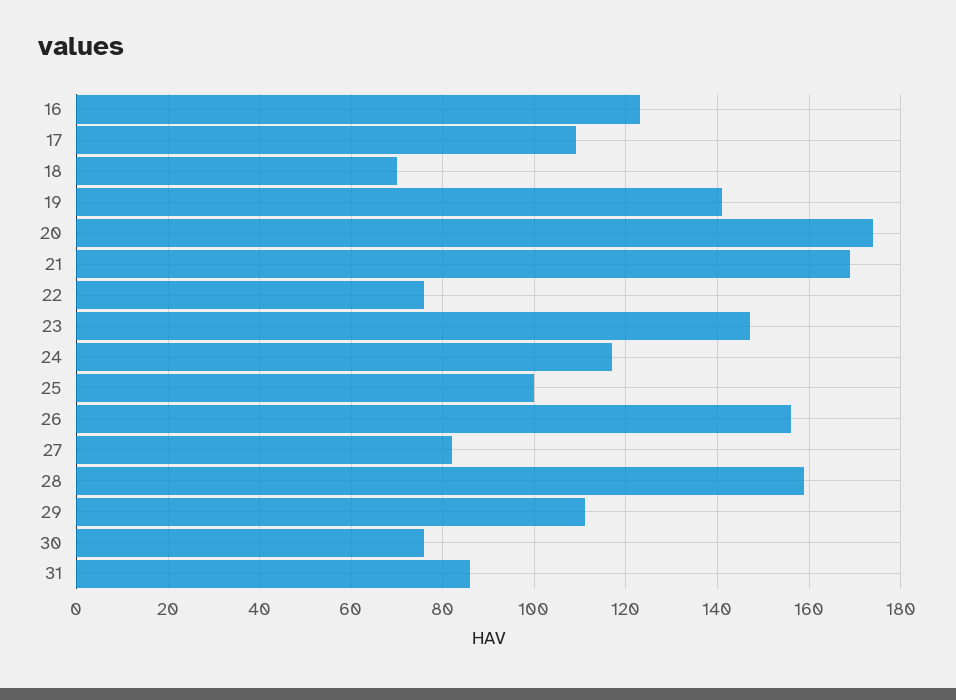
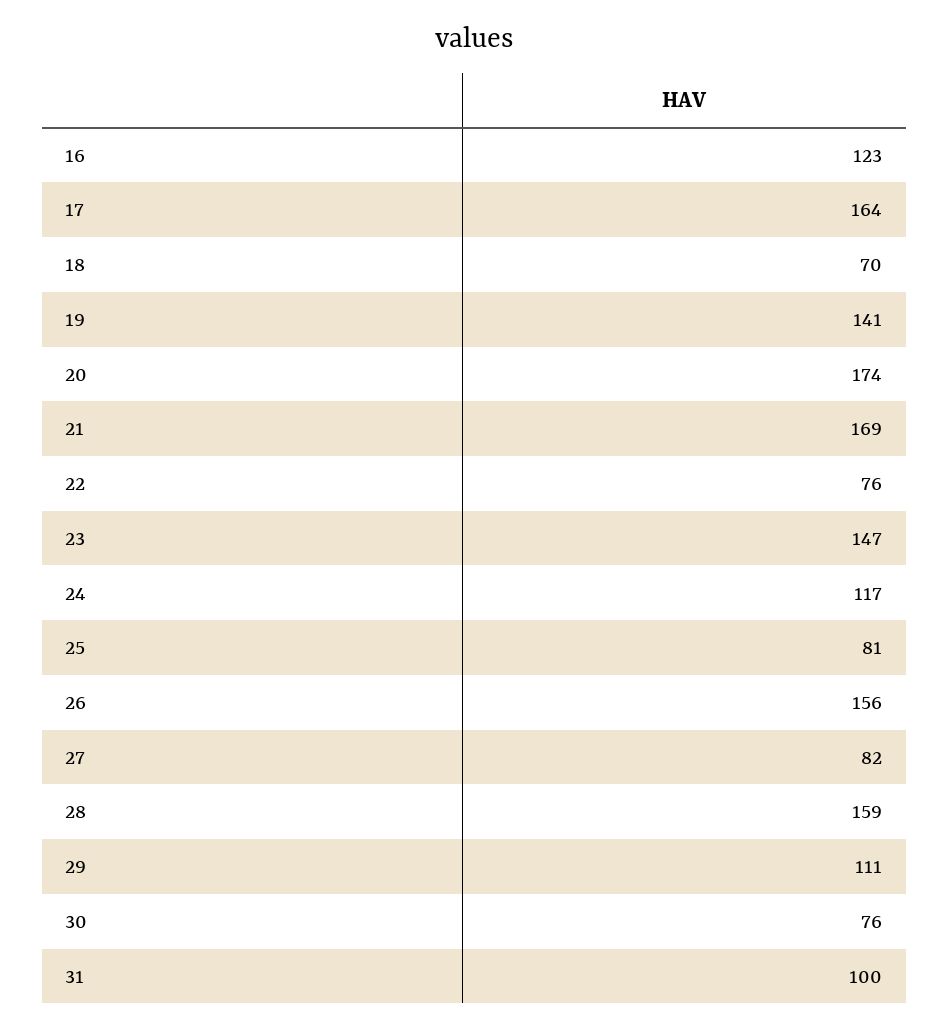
  {
    "16": 123,
-   "17": 110,
+   "17": 164,
    "18": 70,
    "19": 141,
    "20": 174,
    "21": 169,
    "22": 76,
    "23": 147,
    "24": 117,
-   "25": 100,
+   "25": 81,
    "26": 156,
    "27": 82,
    "28": 159,
    "29": 111,
    "30": 76,
-   "31": 85
+   "31": 100
  }

